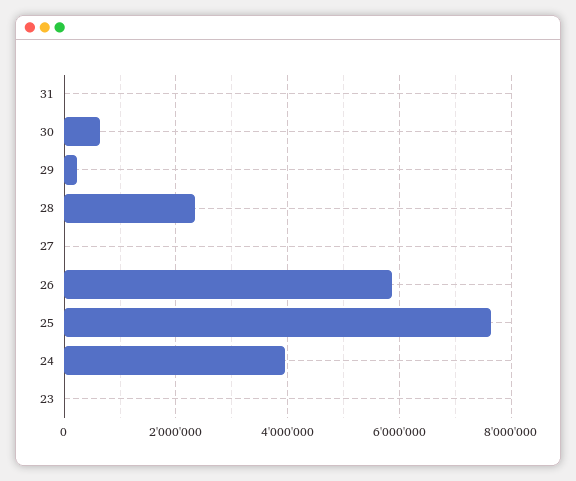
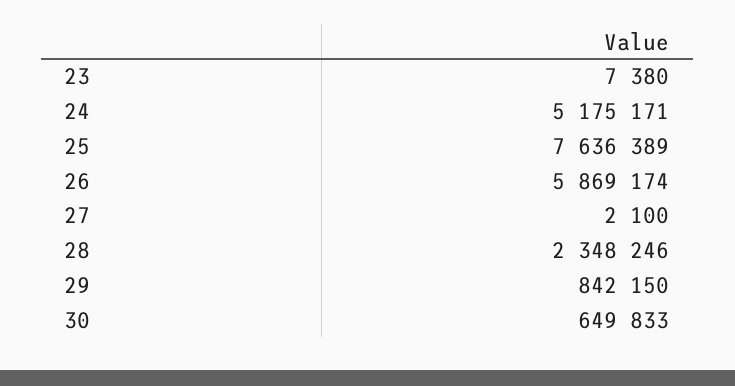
  {
-   "31": 0,
    "30": 649833,
-   "29": 200000,
+   "29": 842150,
    "28": 2348246,
    "27": 2100,
    "26": 5869174,
    "25": 7636389,
-   "24": 4000000,
+   "24": 5175171,
    "23": 7380
  }

